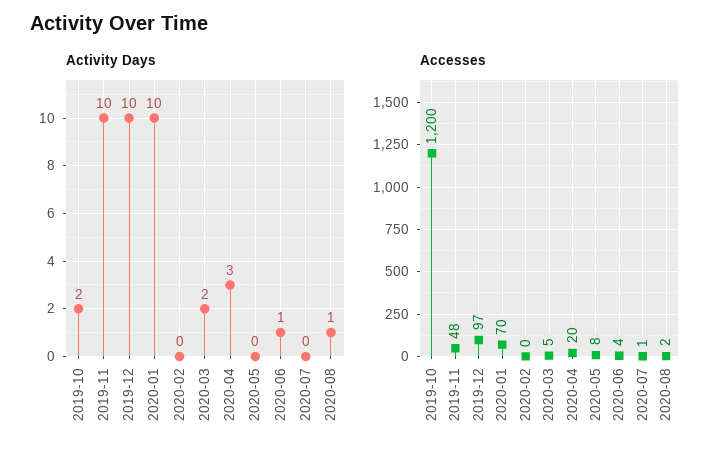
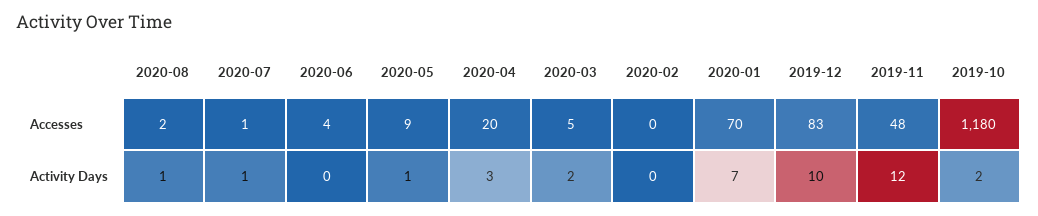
  {
    "Activity Days": {
      "2019-10": 2,
-     "2019-11": 10,
+     "2019-11": 12,
      "2019-12": 10,
-     "2020-01": 10,
+     "2020-01": 7,
      "2020-02": 0,
      "2020-03": 2,
      "2020-04": 3,
-     "2020-05": 0,
+     "2020-05": 1,
-     "2020-06": 1,
+     "2020-06": 0,
-     "2020-07": 0,
+     "2020-07": 1,
      "2020-08": 1
    },
    "Accesses": {
-     "2019-10": 1200,
+     "2019-10": 1180,
      "2019-11": 48,
-     "2019-12": 97,
+     "2019-12": 83,
      "2020-01": 70,
      "2020-02": 0,
      "2020-03": 5,
      "2020-04": 20,
-     "2020-05": 8,
+     "2020-05": 9,
      "2020-06": 4,
      "2020-07": 1,
      "2020-08": 2
    }
  }

